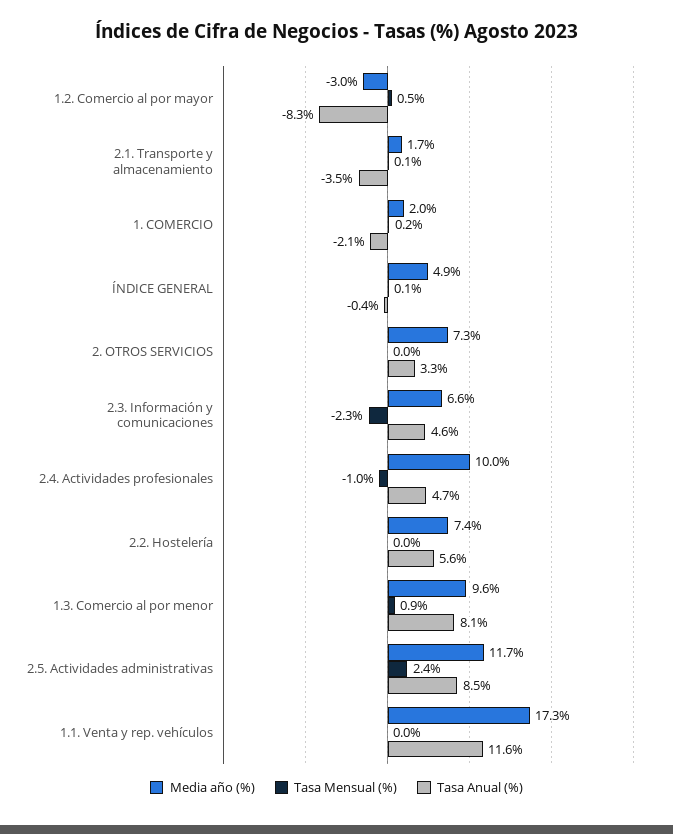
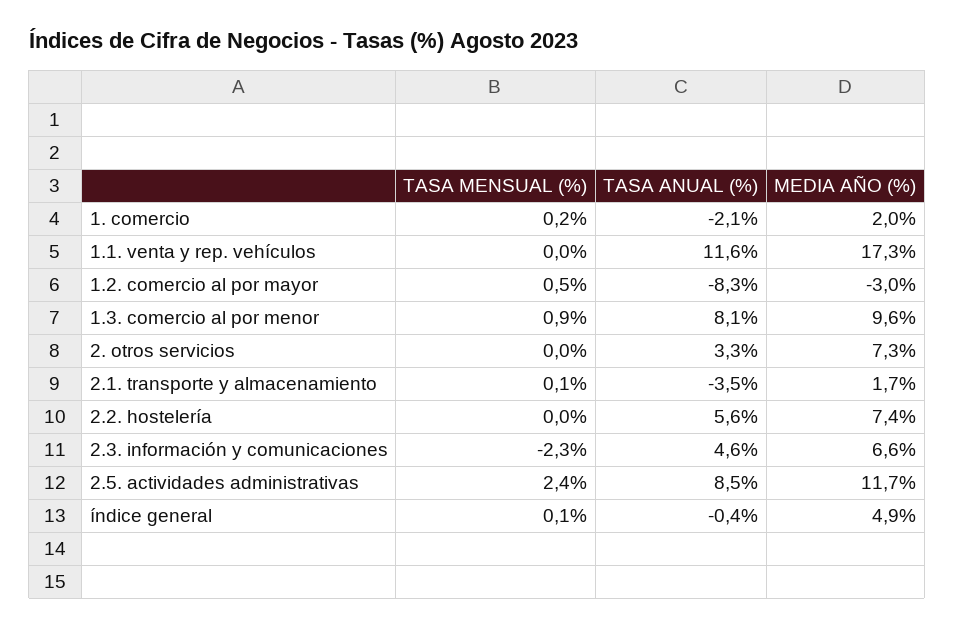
  {
    "Media año (%)": {
      "1.2. Comercio al por mayor": -3,
      "2.1. Transporte y almacenamiento": 1.7,
      "1. COMERCIO": 2,
      "ÍNDICE GENERAL": 4.9,
      "2. OTROS SERVICIOS": 7.3,
      "2.3. Información y comunicaciones": 6.6,
-     "2.4. Actividades profesionales": 10,
      "2.2. Hostelería": 7.4,
      "1.3. Comercio al por menor": 9.6,
      "2.5. Actividades administrativas": 11.7,
      "1.1. Venta y rep. vehículos": 17.3
    },
    "Tasa Mensual (%)": {
      "1.2. Comercio al por mayor": 0.5,
      "2.1. Transporte y almacenamiento": 0.1,
      "1. COMERCIO": 0.2,
      "ÍNDICE GENERAL": 0.1,
      "2. OTROS SERVICIOS": 0,
      "2.3. Información y comunicaciones": -2.3,
-     "2.4. Actividades profesionales": -1,
      "2.2. Hostelería": 0,
      "1.3. Comercio al por menor": 0.9,
      "2.5. Actividades administrativas": 2.4,
      "1.1. Venta y rep. vehículos": 0
    },
    "Tasa Anual (%)": {
      "1.2. Comercio al por mayor": -8.3,
      "2.1. Transporte y almacenamiento": -3.5,
      "1. COMERCIO": -2.1,
      "ÍNDICE GENERAL": -0.4,
      "2. OTROS SERVICIOS": 3.3,
      "2.3. Información y comunicaciones": 4.6,
-     "2.4. Actividades profesionales": 4.7,
      "2.2. Hostelería": 5.6,
      "1.3. Comercio al por menor": 8.1,
      "2.5. Actividades administrativas": 8.5,
      "1.1. Venta y rep. vehículos": 11.6
    }
  }

